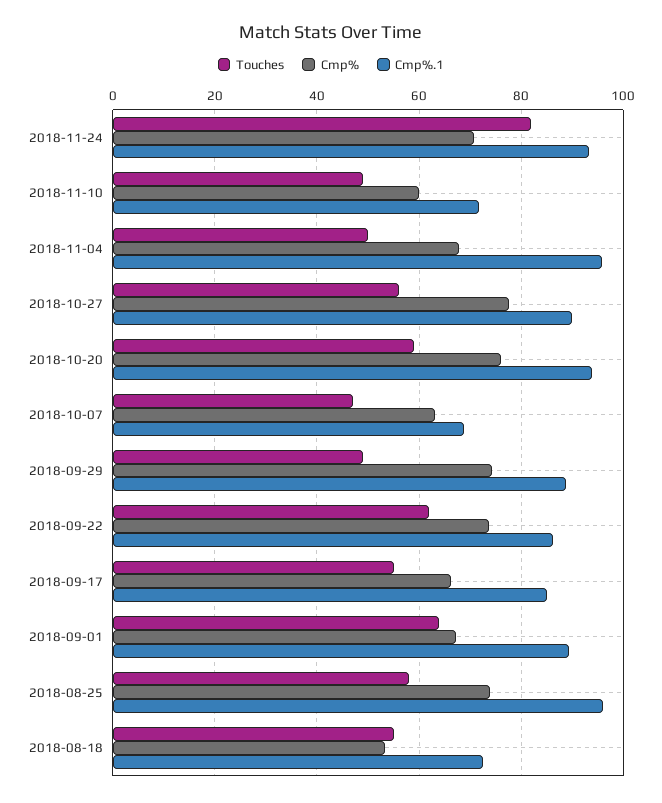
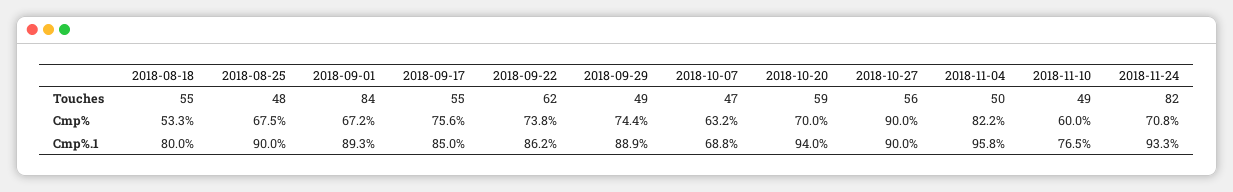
  {
    "Touches": {
      "2018-11-24": 82,
      "2018-11-10": 49,
      "2018-11-04": 50,
      "2018-10-27": 56,
      "2018-10-20": 59,
      "2018-10-07": 47,
      "2018-09-29": 49,
      "2018-09-22": 62,
      "2018-09-17": 55,
-     "2018-09-01": 64,
+     "2018-09-01": 84,
-     "2018-08-25": 58,
+     "2018-08-25": 48,
      "2018-08-18": 55
    },
    "Cmp%": {
      "2018-11-24": 70.8,
      "2018-11-10": 60,
-     "2018-11-04": 68,
+     "2018-11-04": 82.2,
-     "2018-10-27": 78,
+     "2018-10-27": 90,
-     "2018-10-20": 76,
+     "2018-10-20": 70,
      "2018-10-07": 63.2,
      "2018-09-29": 74.4,
      "2018-09-22": 73.8,
-     "2018-09-17": 66,
+     "2018-09-17": 75.6,
      "2018-09-01": 67.2,
-     "2018-08-25": 74,
+     "2018-08-25": 67.5,
      "2018-08-18": 53.3
    },
    "Cmp%.1": {
      "2018-11-24": 93.3,
-     "2018-11-10": 72,
+     "2018-11-10": 76.5,
      "2018-11-04": 95.8,
      "2018-10-27": 90,
      "2018-10-20": 94,
      "2018-10-07": 68.8,
      "2018-09-29": 88.9,
      "2018-09-22": 86.2,
      "2018-09-17": 85,
      "2018-09-01": 89.3,
-     "2018-08-25": 96,
+     "2018-08-25": 90,
-     "2018-08-18": 72
+     "2018-08-18": 80
    }
  }

